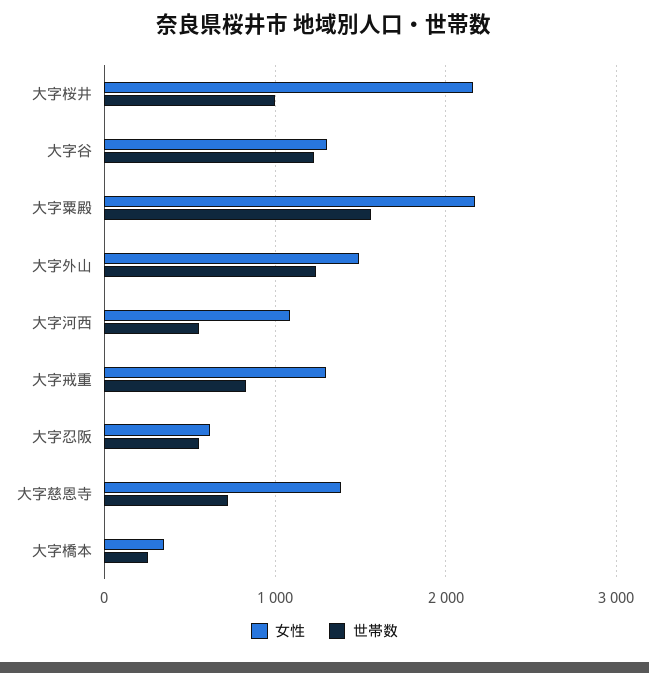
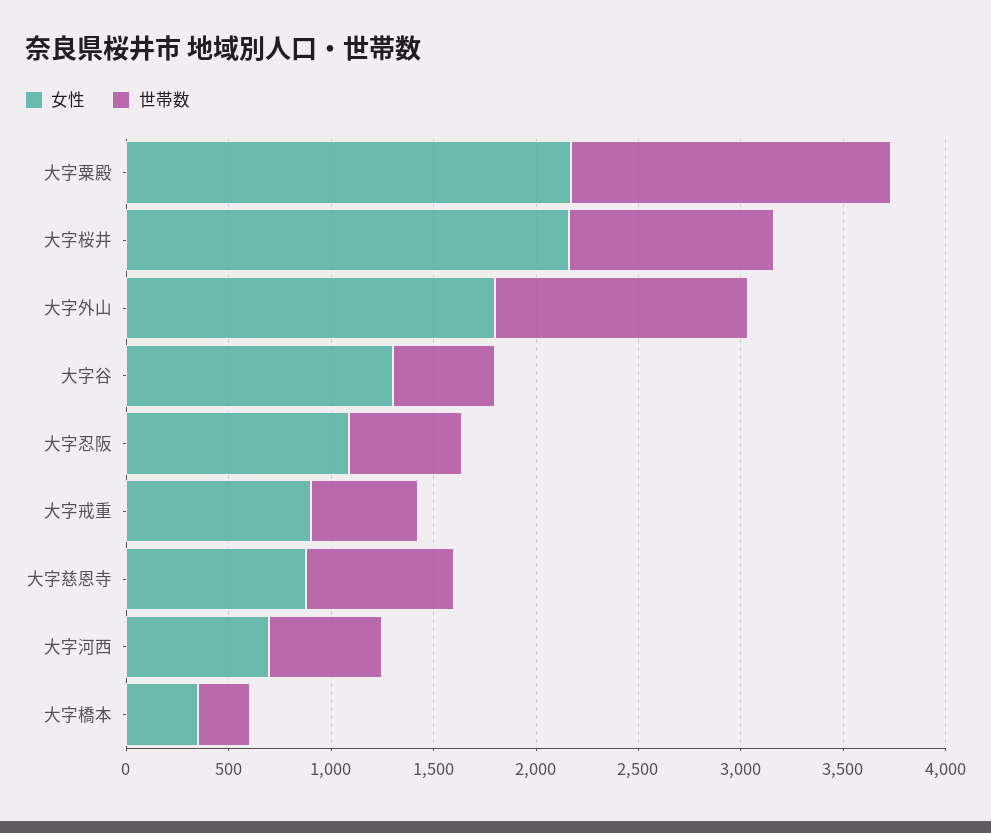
  {
    "女性": {
      "大字桜井": 2200,
      "大字谷": 1300,
      "大字粟殿": 2200,
-     "大字外山": 1500,
+     "大字外山": 1800,
-     "大字河西": 1100,
+     "大字河西": 700,
-     "大字戒重": 1300,
+     "大字戒重": 900,
-     "大字忍阪": 600,
+     "大字忍阪": 1100,
-     "大字慈恩寺": 1400,
+     "大字慈恩寺": 900,
      "大字橋本": 300
    },
    "世帯数": {
      "大字桜井": 1000,
-     "大字谷": 1200,
+     "大字谷": 500,
      "大字粟殿": 1600,
      "大字外山": 1200,
      "大字河西": 600,
-     "大字戒重": 800,
+     "大字戒重": 500,
      "大字忍阪": 600,
      "大字慈恩寺": 700,
      "大字橋本": 300
    }
  }

